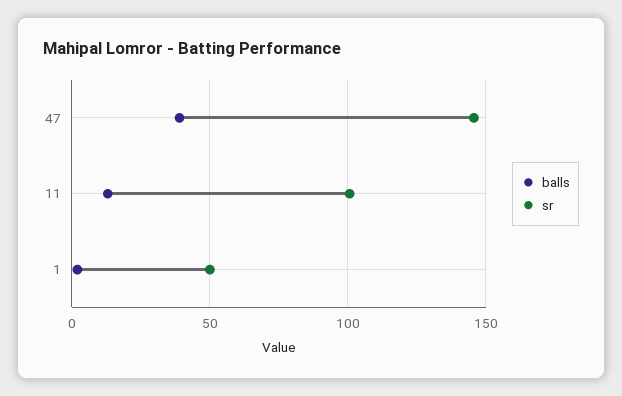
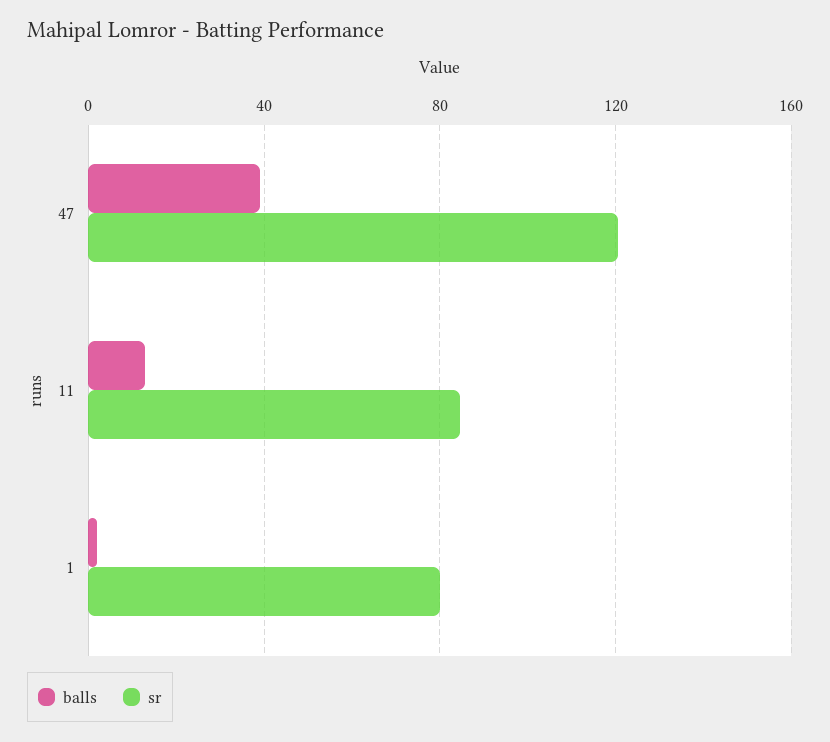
  {
    "balls": {
      "47": 40,
      "11": 15,
      "1": 0
    },
    "sr": {
-     "47": 145,
+     "47": 120,
-     "11": 100,
+     "11": 85,
-     "1": 50
+     "1": 80
    }
  }

